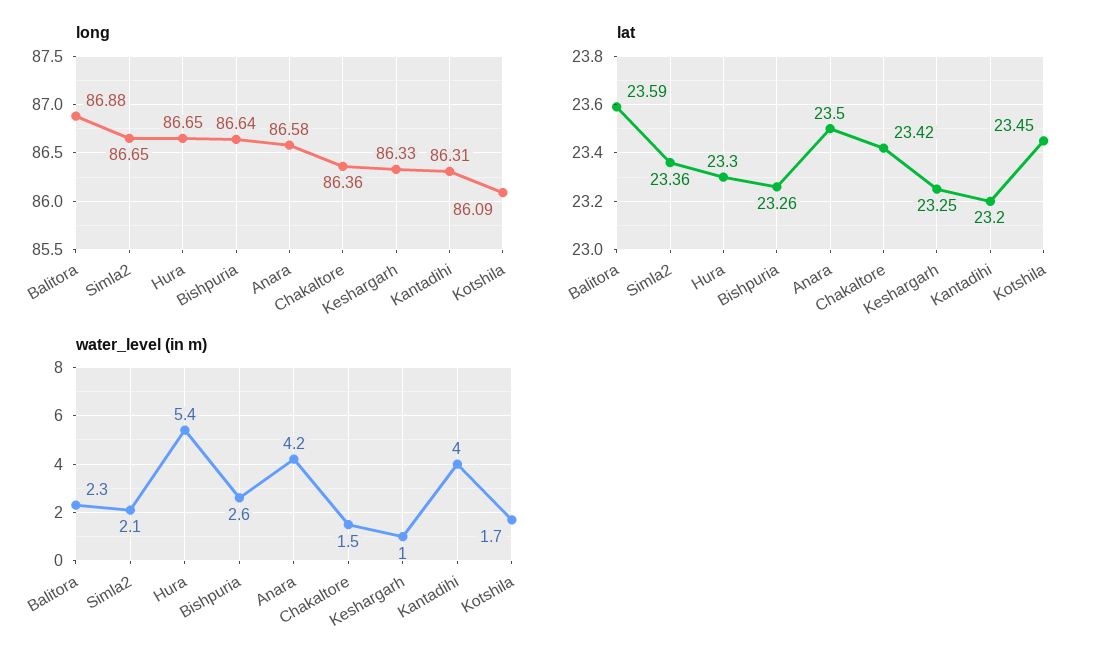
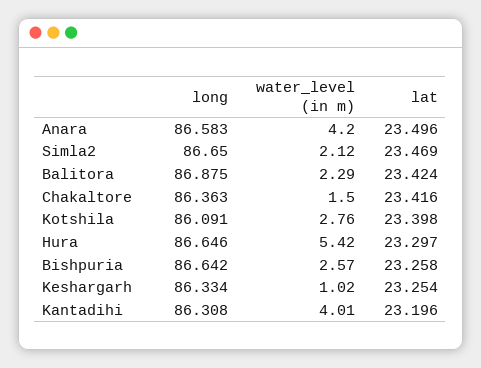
  {
    "long": {
      "Balitora": 86.875,
      "Simla2": 86.65,
      "Hura": 86.646,
      "Bishpuria": 86.642,
      "Anara": 86.583,
      "Chakaltore": 86.363,
      "Keshargarh": 86.334,
      "Kantadihi": 86.308,
      "Kotshila": 86.091
    },
    "lat": {
-     "Balitora": 23.59,
+     "Balitora": 23.424,
-     "Simla2": 23.36,
+     "Simla2": 23.469,
      "Hura": 23.297,
      "Bishpuria": 23.258,
      "Anara": 23.496,
      "Chakaltore": 23.416,
      "Keshargarh": 23.254,
      "Kantadihi": 23.196,
-     "Kotshila": 23.45
+     "Kotshila": 23.398
    },
    "water_level (in m)": {
      "Balitora": 2.29,
      "Simla2": 2.12,
      "Hura": 5.42,
      "Bishpuria": 2.57,
      "Anara": 4.2,
      "Chakaltore": 1.5,
      "Keshargarh": 1.02,
      "Kantadihi": 4.01,
-     "Kotshila": 1.7
+     "Kotshila": 2.76
    }
  }

